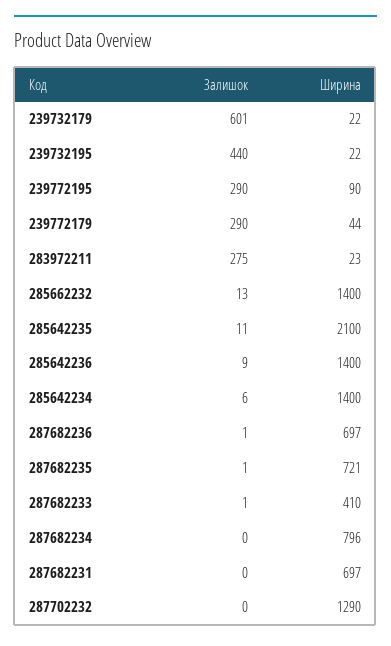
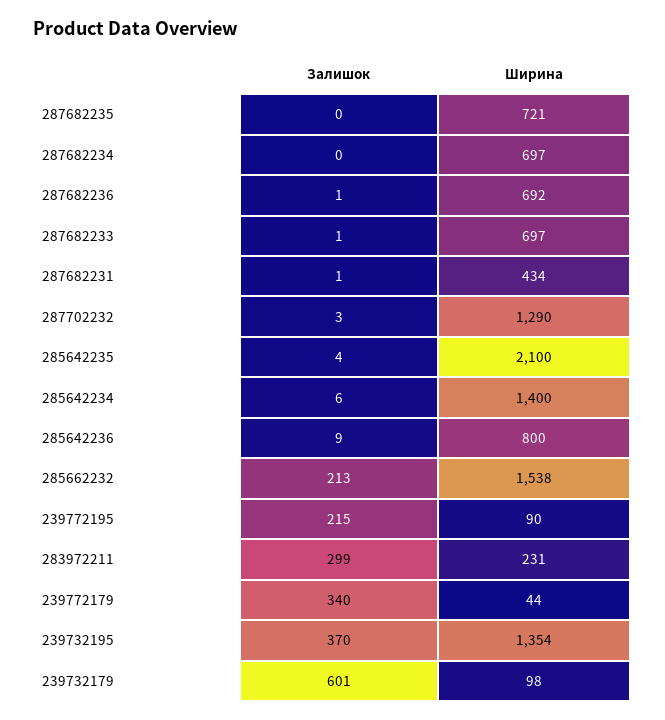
  {
    "Залишок": {
      "239732179": 601,
-     "239732195": 440,
+     "239732195": 370,
-     "239772195": 290,
+     "239772195": 215,
-     "239772179": 290,
+     "239772179": 340,
-     "283972211": 275,
+     "283972211": 299,
-     "285662232": 13,
+     "285662232": 213,
-     "285642235": 11,
+     "285642235": 4,
      "285642236": 9,
      "285642234": 6,
      "287682236": 1,
-     "287682235": 1,
+     "287682235": 0,
      "287682233": 1,
      "287682234": 0,
-     "287682231": 0,
+     "287682231": 1,
-     "287702232": 0
+     "287702232": 3
    },
    "Ширина": {
-     "239732179": 22,
+     "239732179": 98,
-     "239732195": 22,
+     "239732195": 1354,
      "239772195": 90,
      "239772179": 44,
-     "283972211": 23,
+     "283972211": 231,
-     "285662232": 1400,
+     "285662232": 1538,
      "285642235": 2100,
-     "285642236": 1400,
+     "285642236": 800,
      "285642234": 1400,
-     "287682236": 697,
+     "287682236": 692,
      "287682235": 721,
-     "287682233": 410,
+     "287682233": 697,
-     "287682234": 796,
+     "287682234": 697,
-     "287682231": 697,
+     "287682231": 434,
      "287702232": 1290
    }
  }

